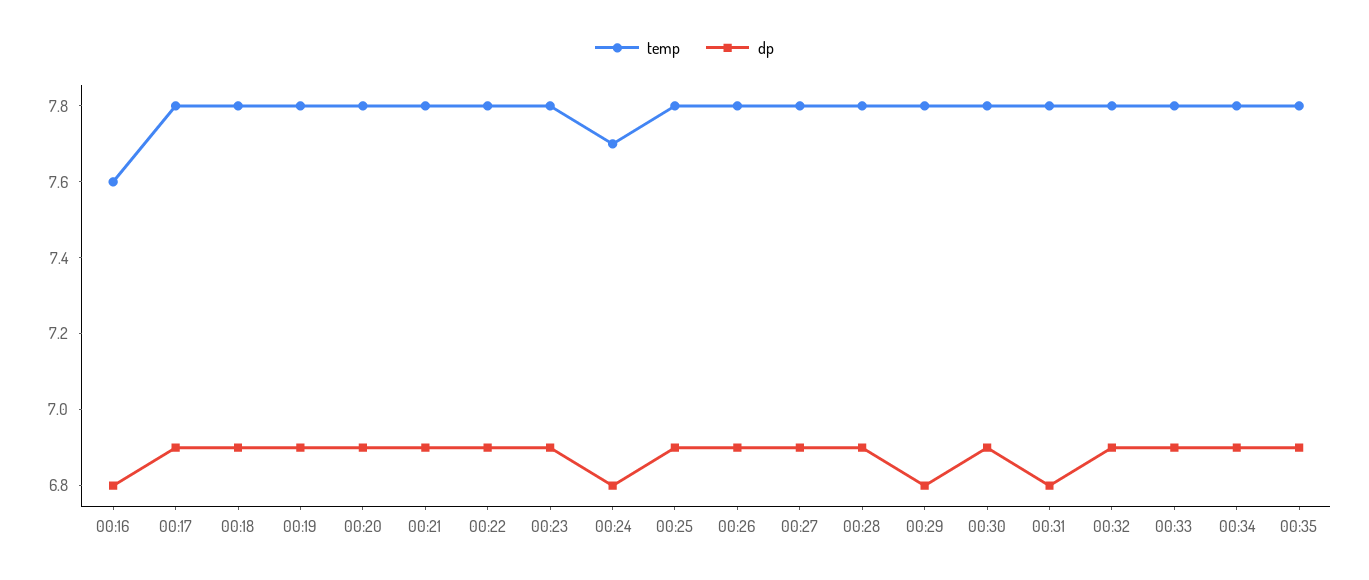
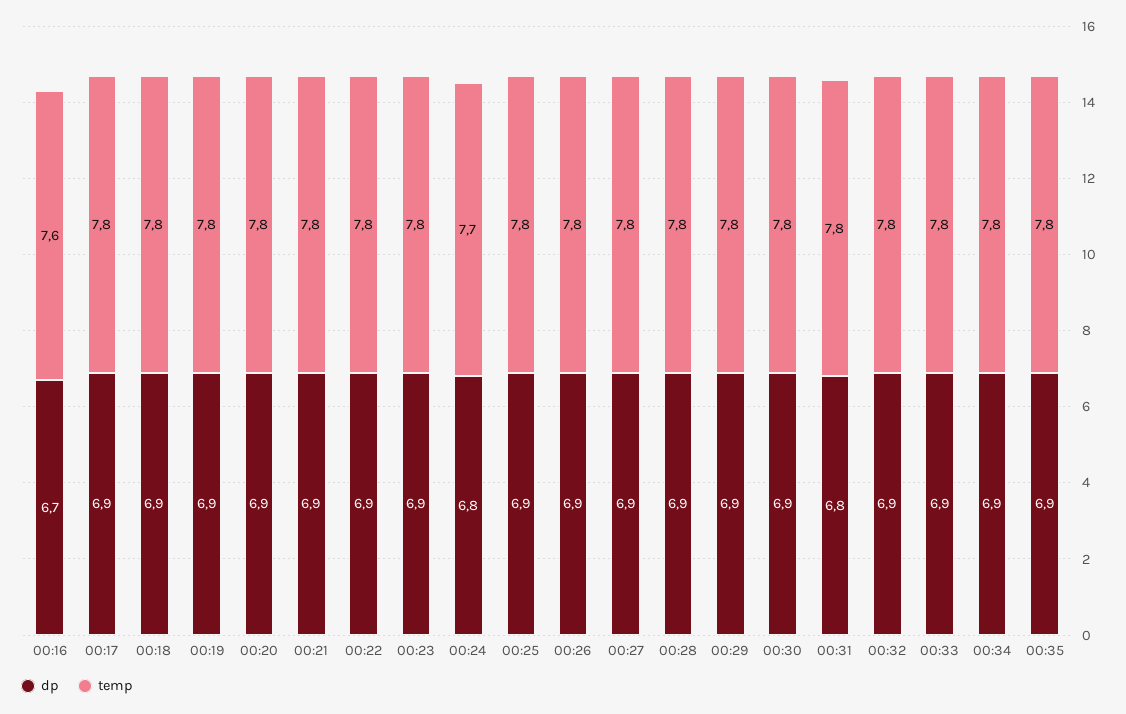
  {
    "temp": {
      "00:16": 7.6,
      "00:17": 7.8,
      "00:18": 7.8,
      "00:19": 7.8,
      "00:20": 7.8,
      "00:21": 7.8,
      "00:22": 7.8,
      "00:23": 7.8,
      "00:24": 7.7,
      "00:25": 7.8,
      "00:26": 7.8,
      "00:27": 7.8,
      "00:28": 7.8,
      "00:29": 7.8,
      "00:30": 7.8,
      "00:31": 7.8,
      "00:32": 7.8,
      "00:33": 7.8,
      "00:34": 7.8,
      "00:35": 7.8
    },
    "dp": {
-     "00:16": 6.8,
+     "00:16": 6.7,
      "00:17": 6.9,
      "00:18": 6.9,
      "00:19": 6.9,
      "00:20": 6.9,
      "00:21": 6.9,
      "00:22": 6.9,
      "00:23": 6.9,
      "00:24": 6.8,
      "00:25": 6.9,
      "00:26": 6.9,
      "00:27": 6.9,
      "00:28": 6.9,
-     "00:29": 6.8,
+     "00:29": 6.9,
      "00:30": 6.9,
      "00:31": 6.8,
      "00:32": 6.9,
      "00:33": 6.9,
      "00:34": 6.9,
      "00:35": 6.9
    }
  }

